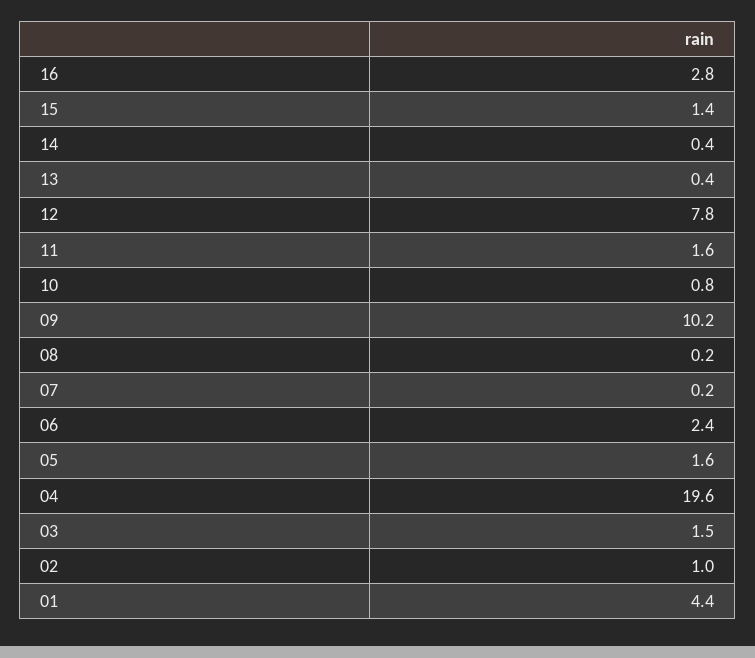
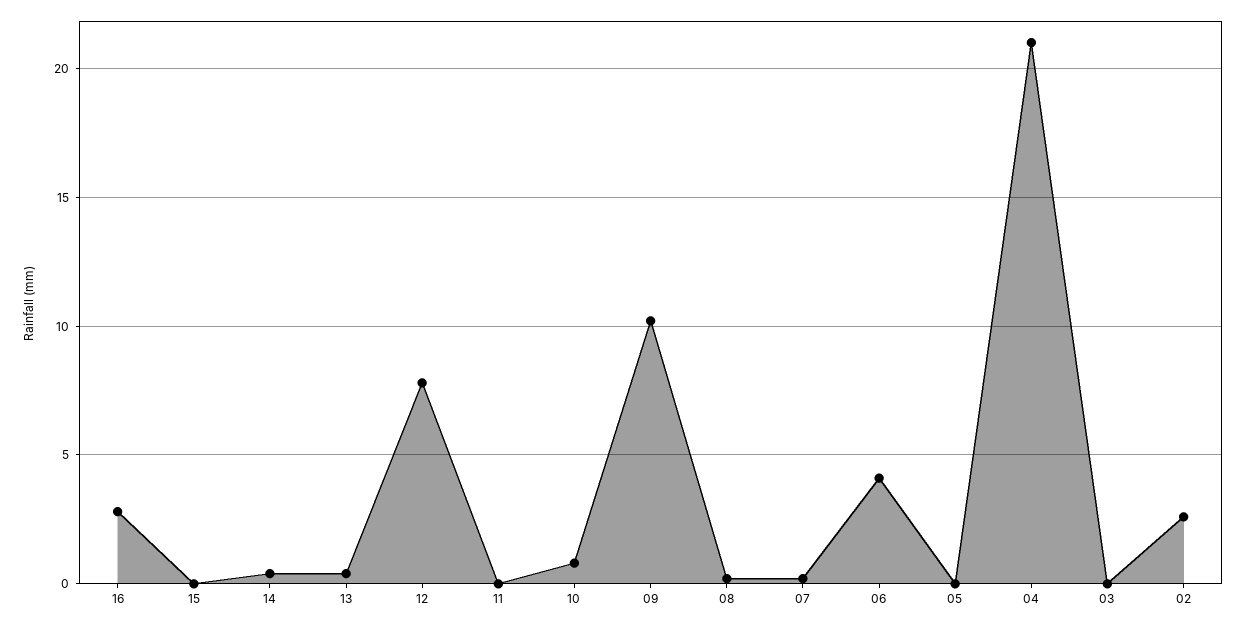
  {
    "16": 2.8,
-   "15": 1.4,
+   "15": 0,
    "14": 0.4,
    "13": 0.4,
    "12": 7.8,
-   "11": 1.6,
+   "11": 0,
    "10": 0.8,
    "09": 10.2,
    "08": 0.2,
    "07": 0.2,
-   "06": 2.4,
+   "06": 4,
-   "05": 1.6,
+   "05": 0,
-   "04": 19.6,
+   "04": 21,
-   "03": 1.5,
+   "03": 0,
-   "02": 1,
+   "02": 2.5
-   "01": 4.4
  }

